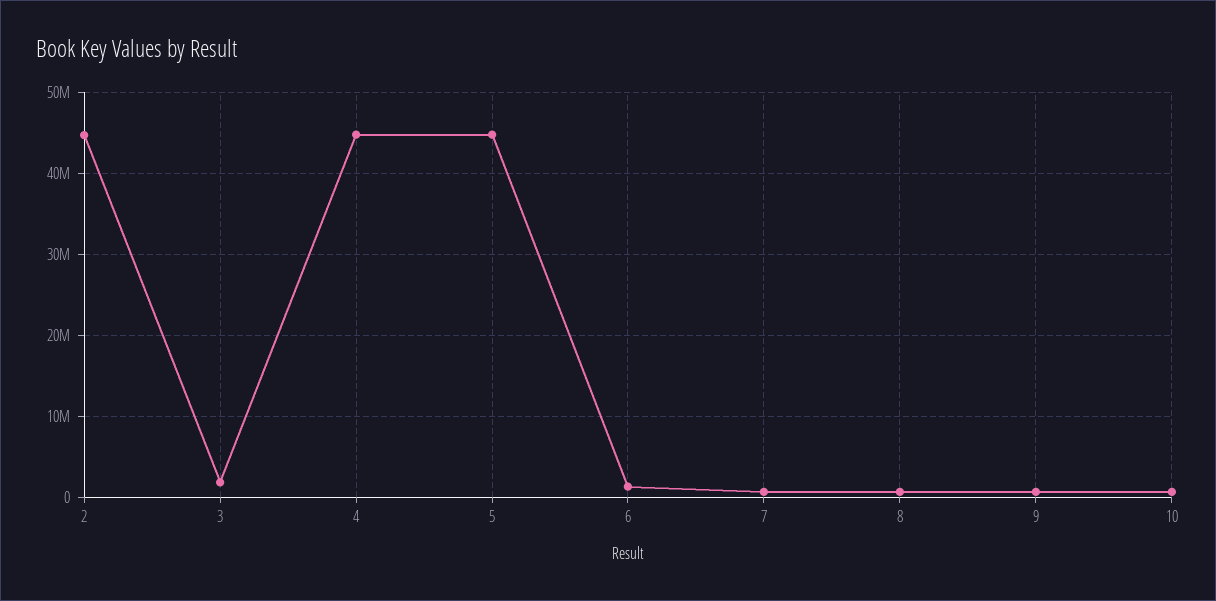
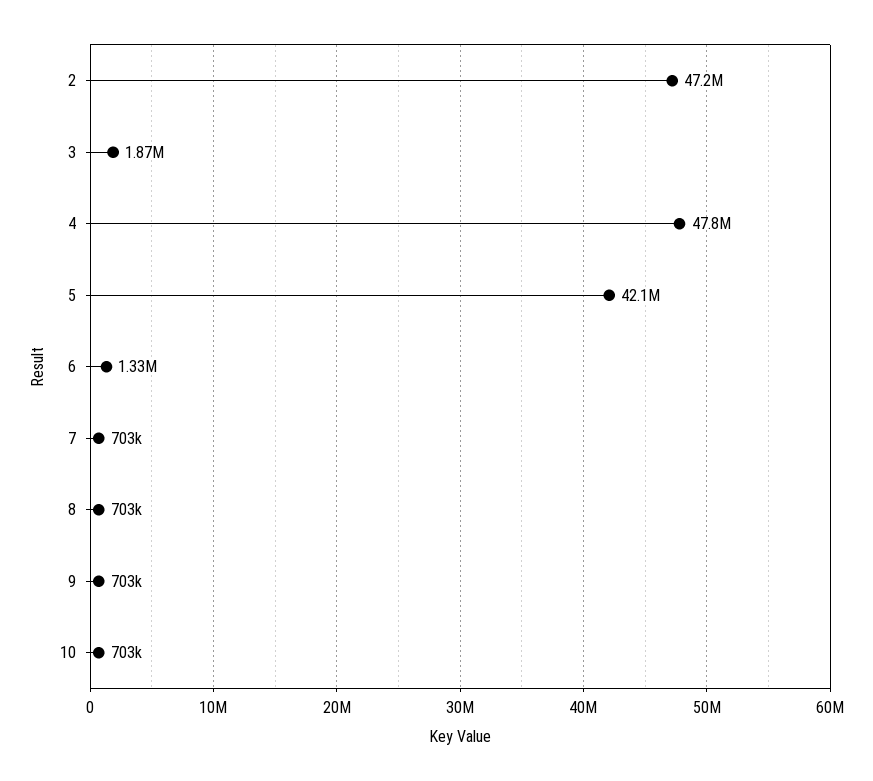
  {
-   "2": 45000000,
+   "2": 47200000,
    "3": 1870000,
-   "4": 45000000,
+   "4": 47800000,
-   "5": 45000000,
+   "5": 42100000,
    "6": 1330000,
    "7": 703000,
    "8": 703000,
    "9": 703000,
    "10": 703000
  }

